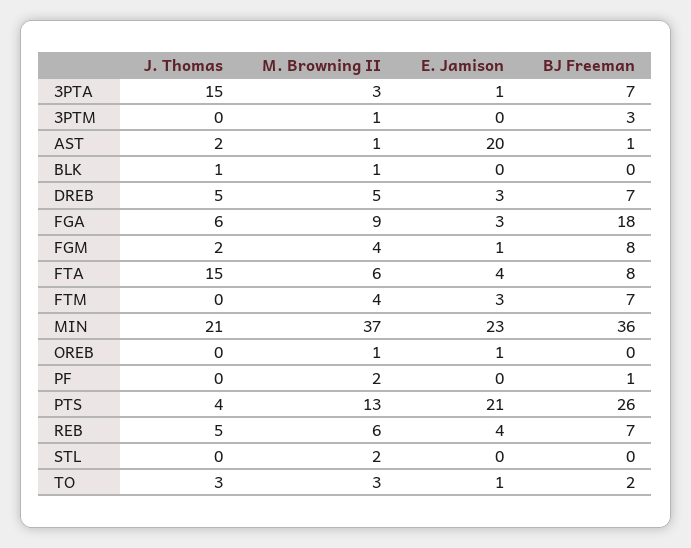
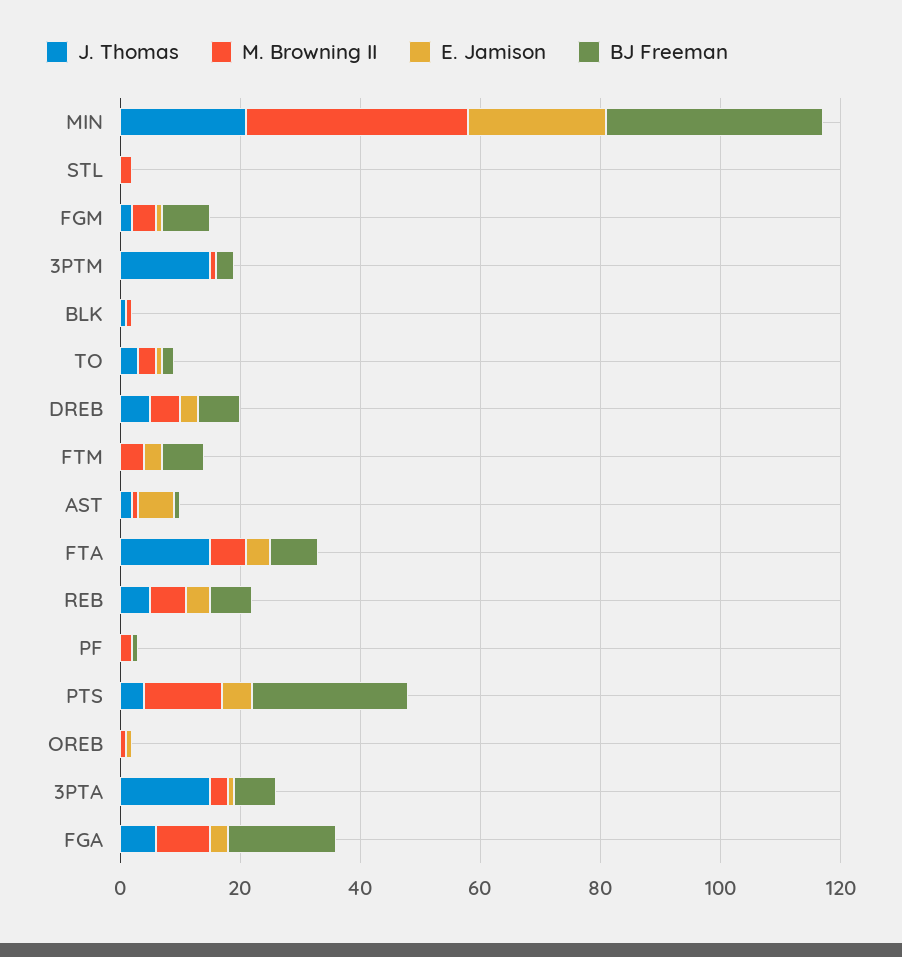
  {
    "J. Thomas": {
      "3PTA": 15,
-     "3PTM": 0,
+     "3PTM": 15,
      "AST": 2,
      "BLK": 1,
      "DREB": 5,
      "FGA": 6,
      "FGM": 2,
      "FTA": 15,
      "FTM": 0,
      "MIN": 21,
      "OREB": 0,
      "PF": 0,
      "PTS": 4,
      "REB": 5,
      "STL": 0,
      "TO": 3
    },
    "M. Browning II": {
      "3PTA": 3,
      "3PTM": 1,
      "AST": 1,
      "BLK": 1,
      "DREB": 5,
      "FGA": 9,
      "FGM": 4,
      "FTA": 6,
      "FTM": 4,
      "MIN": 37,
      "OREB": 1,
      "PF": 2,
      "PTS": 13,
      "REB": 6,
      "STL": 2,
      "TO": 3
    },
    "E. Jamison": {
      "3PTA": 1,
      "3PTM": 0,
-     "AST": 20,
+     "AST": 5,
      "BLK": 0,
      "DREB": 3,
      "FGA": 3,
      "FGM": 1,
      "FTA": 4,
      "FTM": 3,
      "MIN": 23,
      "OREB": 1,
      "PF": 0,
-     "PTS": 21,
+     "PTS": 5,
      "REB": 4,
      "STL": 0,
      "TO": 1
    },
    "BJ Freeman": {
      "3PTA": 7,
      "3PTM": 3,
      "AST": 1,
      "BLK": 0,
      "DREB": 7,
      "FGA": 18,
      "FGM": 8,
      "FTA": 8,
      "FTM": 7,
      "MIN": 36,
      "OREB": 0,
      "PF": 1,
      "PTS": 26,
      "REB": 7,
      "STL": 0,
      "TO": 2
    }
  }

